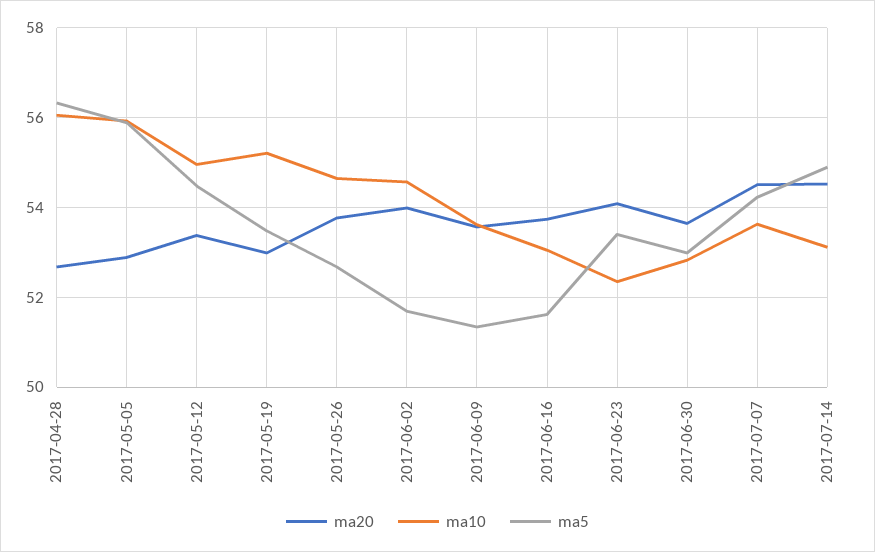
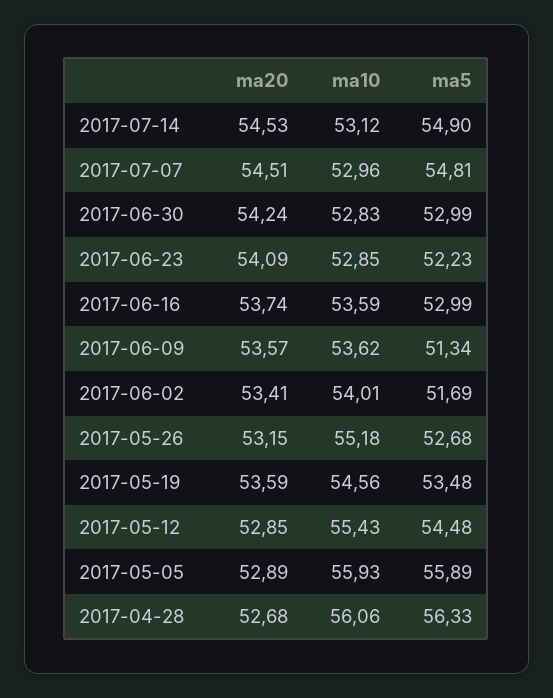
  {
    "ma20": {
      "2017-04-28": 52.68,
      "2017-05-05": 52.89,
-     "2017-05-12": 53.4,
+     "2017-05-12": 52.85,
-     "2017-05-19": 53,
+     "2017-05-19": 53.59,
-     "2017-05-26": 53.8,
+     "2017-05-26": 53.15,
-     "2017-06-02": 54,
+     "2017-06-02": 53.41,
      "2017-06-09": 53.57,
      "2017-06-16": 53.74,
      "2017-06-23": 54.09,
-     "2017-06-30": 53.6,
+     "2017-06-30": 54.24,
      "2017-07-07": 54.51,
      "2017-07-14": 54.53
    },
    "ma10": {
      "2017-04-28": 56.06,
      "2017-05-05": 55.93,
-     "2017-05-12": 55,
+     "2017-05-12": 55.43,
-     "2017-05-19": 55.2,
+     "2017-05-19": 54.56,
-     "2017-05-26": 54.6,
+     "2017-05-26": 55.18,
-     "2017-06-02": 54.6,
+     "2017-06-02": 54.01,
      "2017-06-09": 53.62,
-     "2017-06-16": 53,
+     "2017-06-16": 53.59,
-     "2017-06-23": 52.4,
+     "2017-06-23": 52.85,
      "2017-06-30": 52.83,
-     "2017-07-07": 53.6,
+     "2017-07-07": 52.96,
      "2017-07-14": 53.12
    },
    "ma5": {
      "2017-04-28": 56.33,
      "2017-05-05": 55.89,
      "2017-05-12": 54.48,
      "2017-05-19": 53.48,
      "2017-05-26": 52.68,
      "2017-06-02": 51.69,
      "2017-06-09": 51.34,
-     "2017-06-16": 51.6,
+     "2017-06-16": 52.99,
-     "2017-06-23": 53.4,
+     "2017-06-23": 52.23,
      "2017-06-30": 52.99,
-     "2017-07-07": 54.2,
+     "2017-07-07": 54.81,
      "2017-07-14": 54.9
    }
  }

